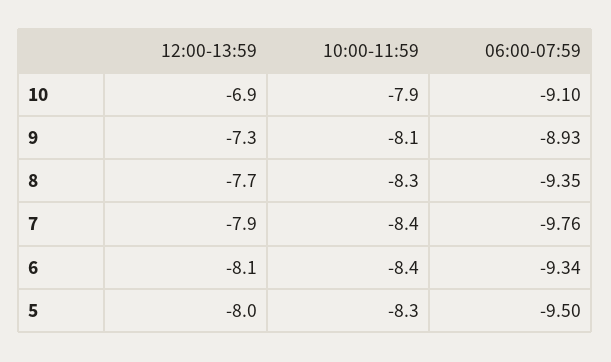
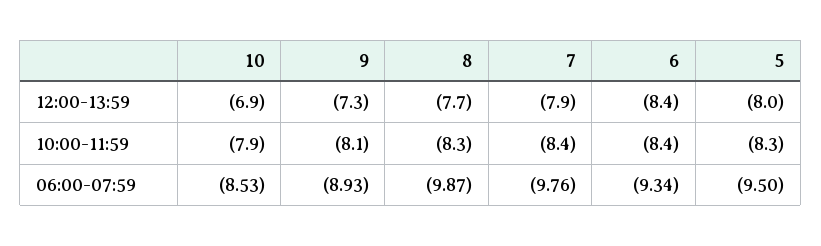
  {
    "12:00-13:59": {
      "10": -6.9,
      "9": -7.3,
      "8": -7.7,
      "7": -7.9,
-     "6": -8.1,
+     "6": -8.4,
      "5": -8
    },
    "10:00-11:59": {
      "10": -7.9,
      "9": -8.1,
      "8": -8.3,
      "7": -8.4,
      "6": -8.4,
      "5": -8.3
    },
    "06:00-07:59": {
-     "10": -9.1,
+     "10": -8.53,
      "9": -8.93,
-     "8": -9.35,
+     "8": -9.87,
      "7": -9.76,
      "6": -9.34,
      "5": -9.5
    }
  }

